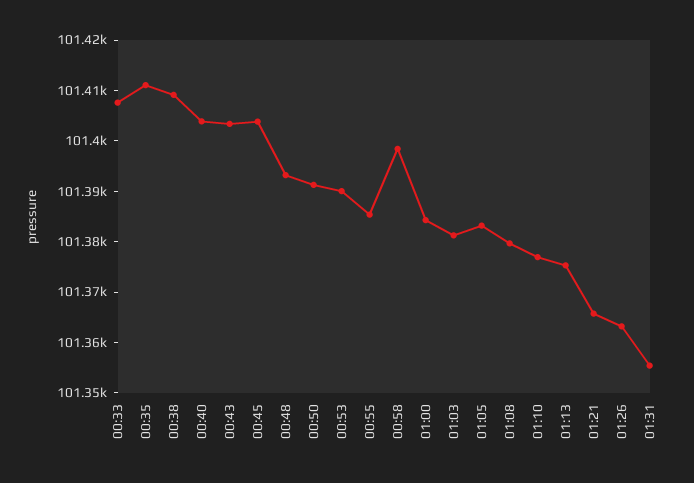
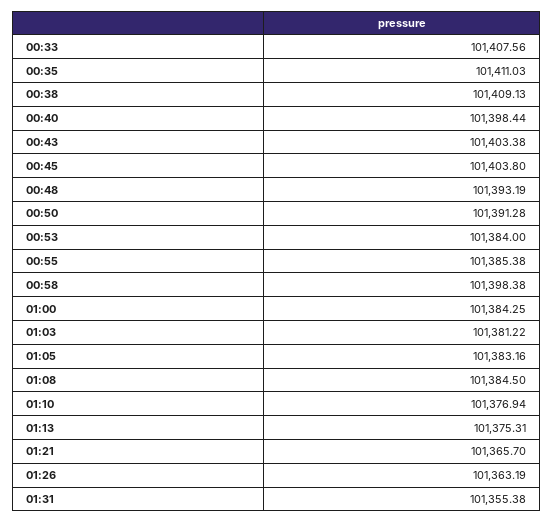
  {
    "00:33": 101407.56,
    "00:35": 101411.03,
    "00:38": 101409.13,
-   "00:40": 101404,
+   "00:40": 101398.44,
    "00:43": 101403.38,
    "00:45": 101403.8,
    "00:48": 101393.19,
    "00:50": 101391.28,
-   "00:53": 101390,
+   "00:53": 101384,
    "00:55": 101385.38,
    "00:58": 101398.38,
    "01:00": 101384.25,
    "01:03": 101381.22,
    "01:05": 101383.16,
-   "01:08": 101380,
+   "01:08": 101384.5,
    "01:10": 101376.94,
    "01:13": 101375.31,
    "01:21": 101365.7,
    "01:26": 101363.19,
    "01:31": 101355.38
  }

